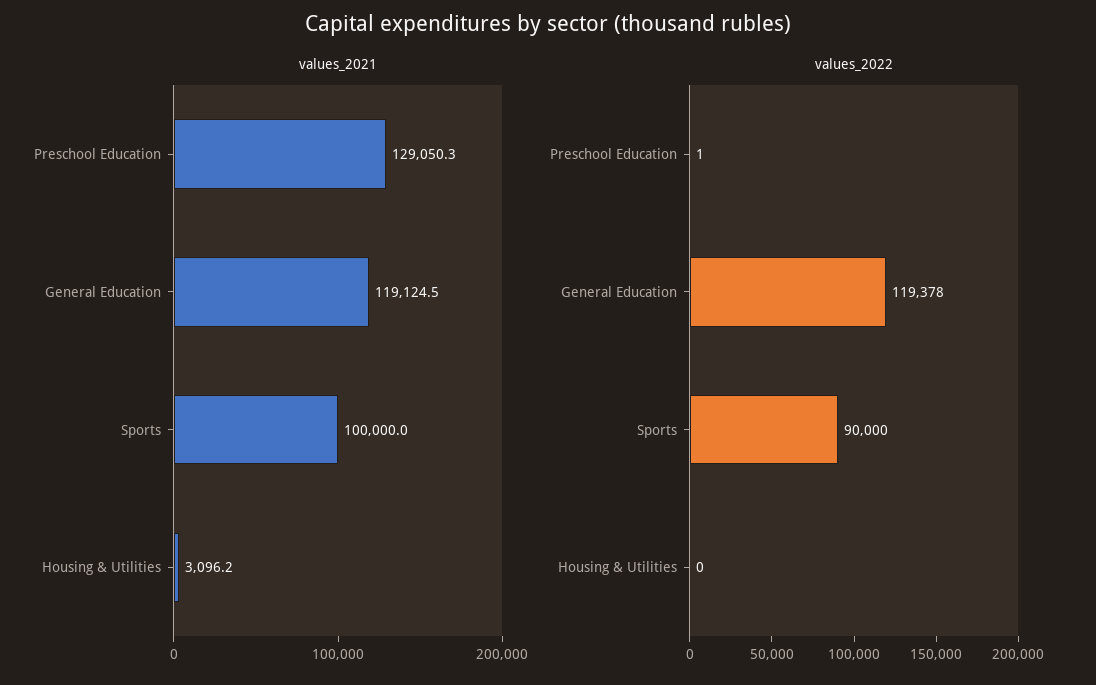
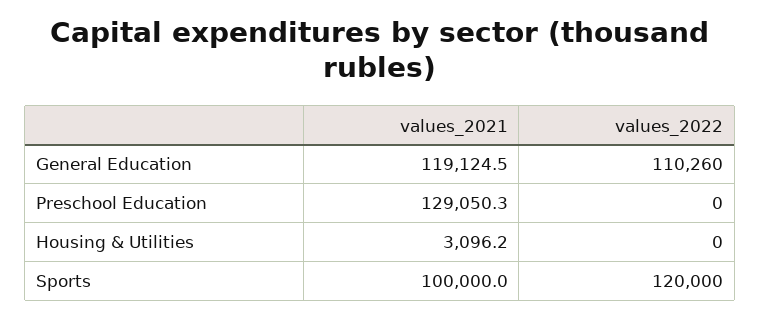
  {
    "values_2021": {
      "Preschool Education": 129050.3,
      "General Education": 119124.5,
      "Sports": 100000,
      "Housing & Utilities": 3096.2
    },
    "values_2022": {
-     "Preschool Education": 1,
+     "Preschool Education": 0,
-     "General Education": 119378,
+     "General Education": 110260,
-     "Sports": 90000,
+     "Sports": 120000,
      "Housing & Utilities": 0
    }
  }

